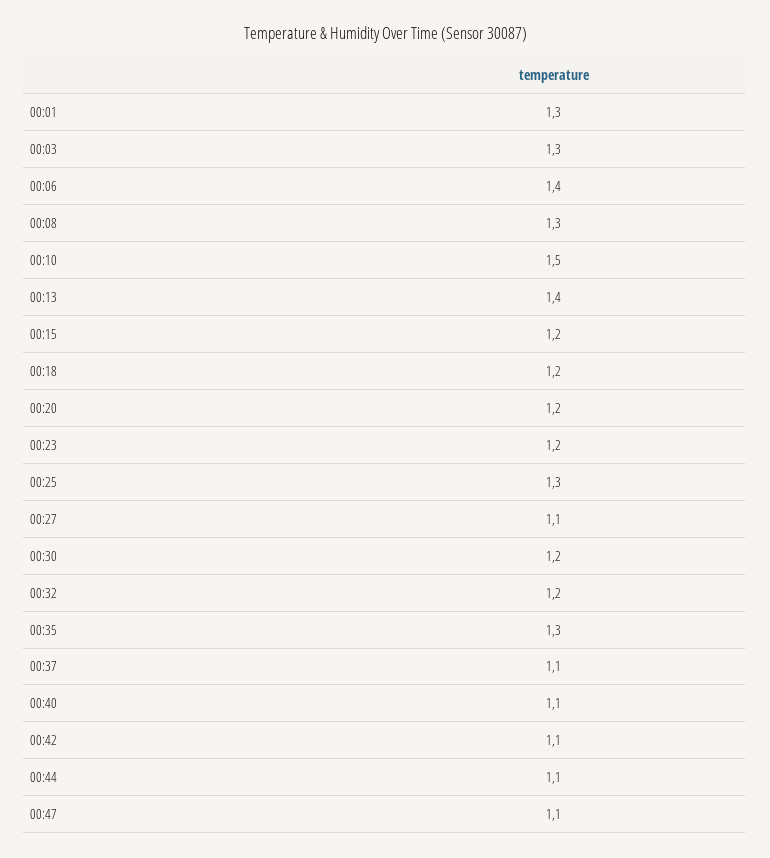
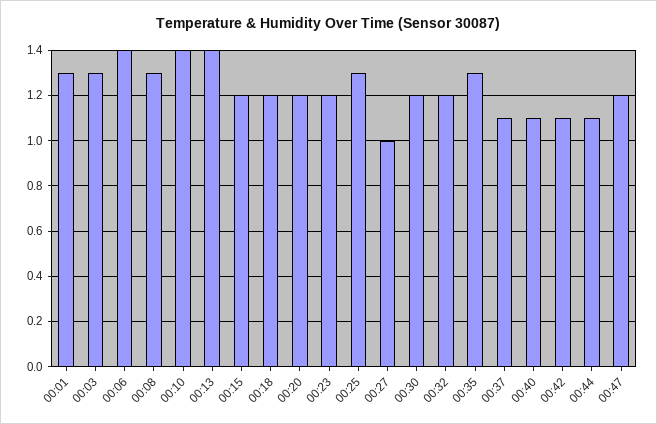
  {
    "00:01": 1.3,
    "00:03": 1.3,
    "00:06": 1.4,
    "00:08": 1.3,
-   "00:10": 1.5,
+   "00:10": 1.4,
    "00:13": 1.4,
    "00:15": 1.2,
    "00:18": 1.2,
    "00:20": 1.2,
    "00:23": 1.2,
    "00:25": 1.3,
-   "00:27": 1.1,
+   "00:27": 1,
    "00:30": 1.2,
    "00:32": 1.2,
    "00:35": 1.3,
    "00:37": 1.1,
    "00:40": 1.1,
    "00:42": 1.1,
    "00:44": 1.1,
-   "00:47": 1.1
+   "00:47": 1.2
  }

